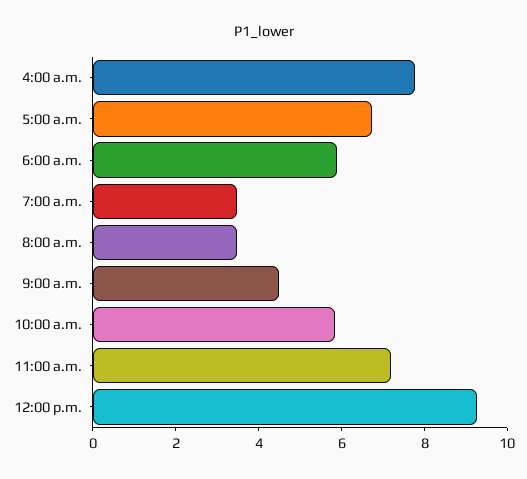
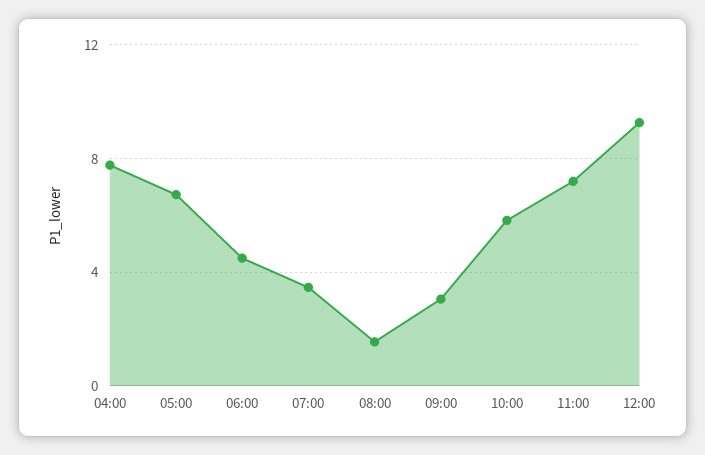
  {
    "4:00 a.m.": 8,
    "5:00 a.m.": 6.5,
-   "6:00 a.m.": 6,
+   "6:00 a.m.": 4.5,
    "7:00 a.m.": 3.5,
-   "8:00 a.m.": 3.5,
+   "8:00 a.m.": 1.5,
-   "9:00 a.m.": 4.5,
+   "9:00 a.m.": 3,
    "10:00 a.m.": 6,
    "11:00 a.m.": 7,
    "12:00 p.m.": 9.5
  }

